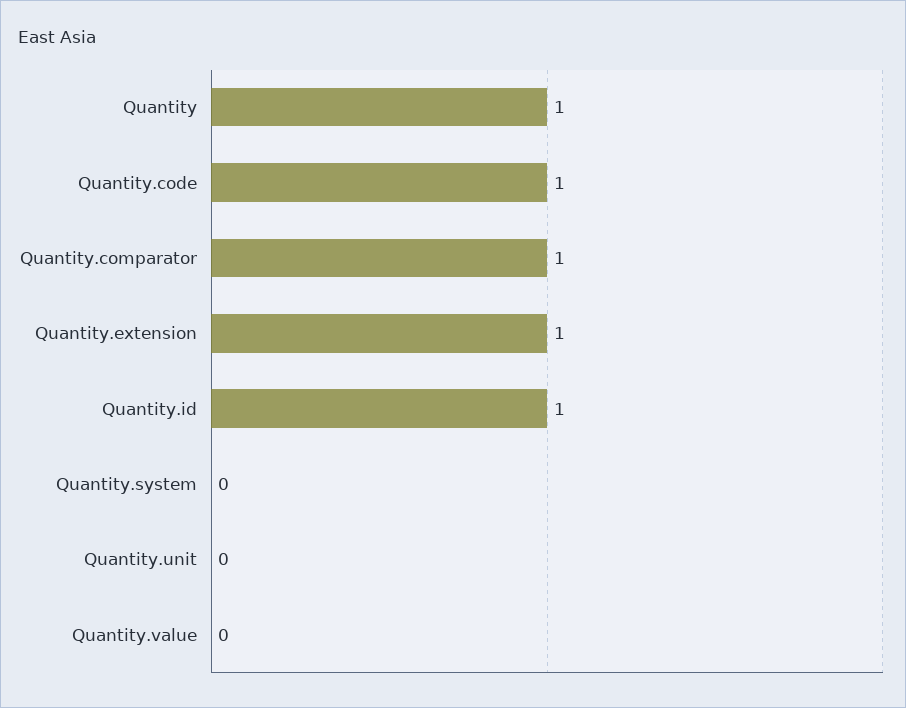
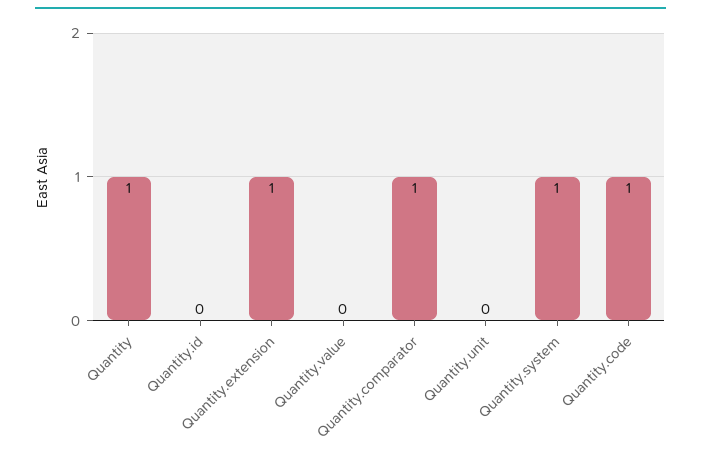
  {
    "Quantity": 1,
    "Quantity.code": 1,
    "Quantity.comparator": 1,
    "Quantity.extension": 1,
-   "Quantity.id": 1,
+   "Quantity.id": 0,
-   "Quantity.system": 0,
+   "Quantity.system": 1,
    "Quantity.unit": 0,
    "Quantity.value": 0
  }

